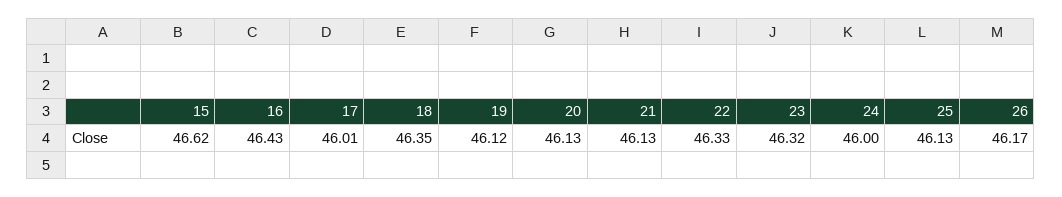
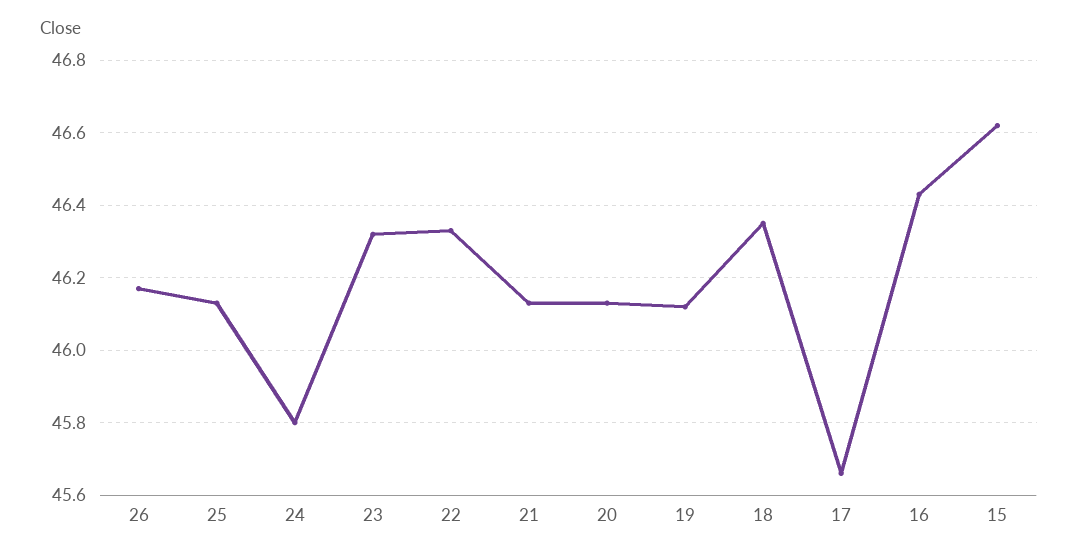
  {
    "15": 46.62,
    "16": 46.43,
-   "17": 46.01,
+   "17": 45.65,
    "18": 46.35,
    "19": 46.12,
    "20": 46.13,
    "21": 46.13,
    "22": 46.33,
    "23": 46.32,
-   "24": 46,
+   "24": 45.8,
    "25": 46.13,
    "26": 46.17
  }

